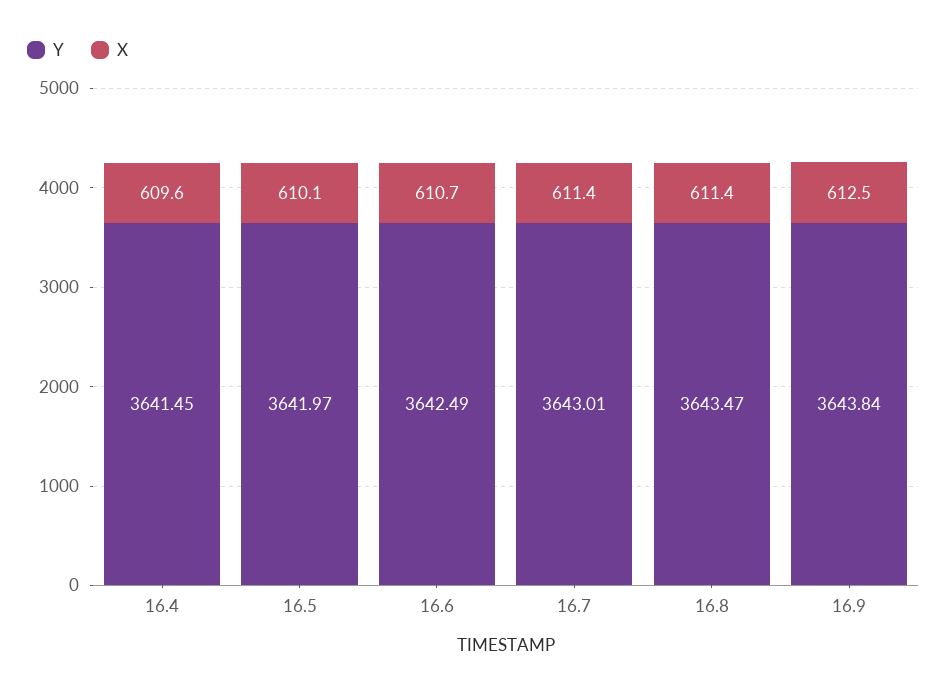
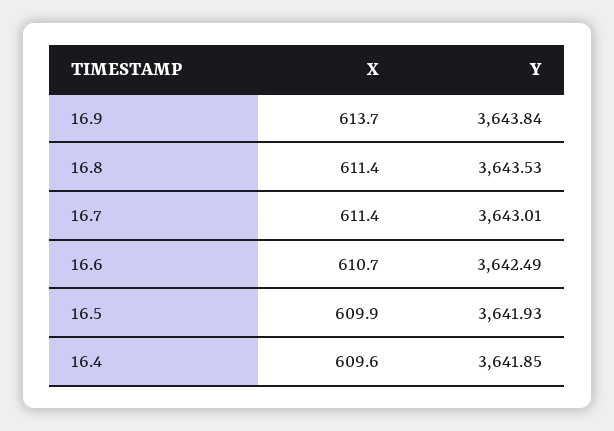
  {
    "Y": {
-     "16.4": 3641.45,
+     "16.4": 3641.85,
-     "16.5": 3641.97,
+     "16.5": 3641.93,
      "16.6": 3642.49,
      "16.7": 3643.01,
-     "16.8": 3643.47,
+     "16.8": 3643.53,
      "16.9": 3643.84
    },
    "X": {
      "16.4": 609.6,
-     "16.5": 610.1,
+     "16.5": 609.9,
      "16.6": 610.7,
      "16.7": 611.4,
      "16.8": 611.4,
-     "16.9": 612.5
+     "16.9": 613.7
    }
  }

